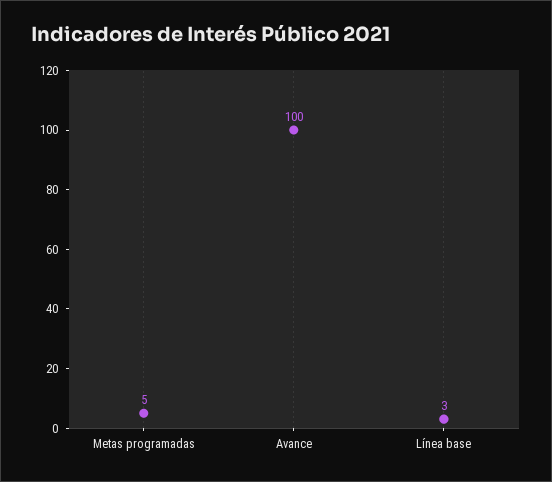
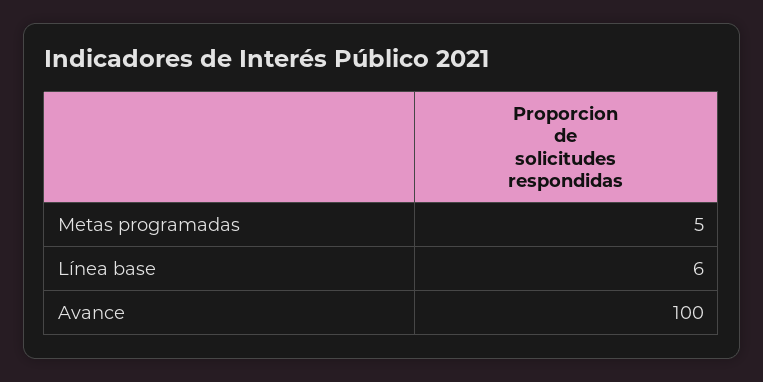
  {
    "Metas programadas": 5,
    "Avance": 100,
-   "Línea base": 3
+   "Línea base": 6
  }

